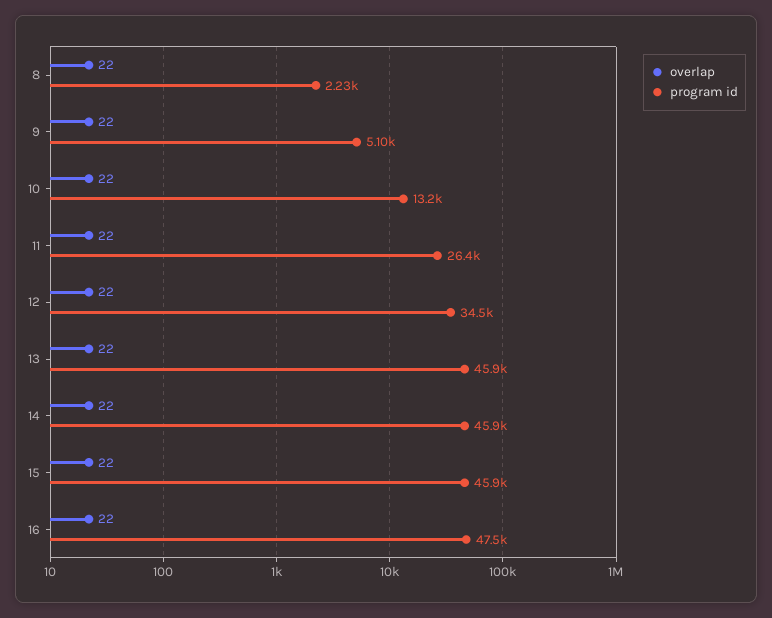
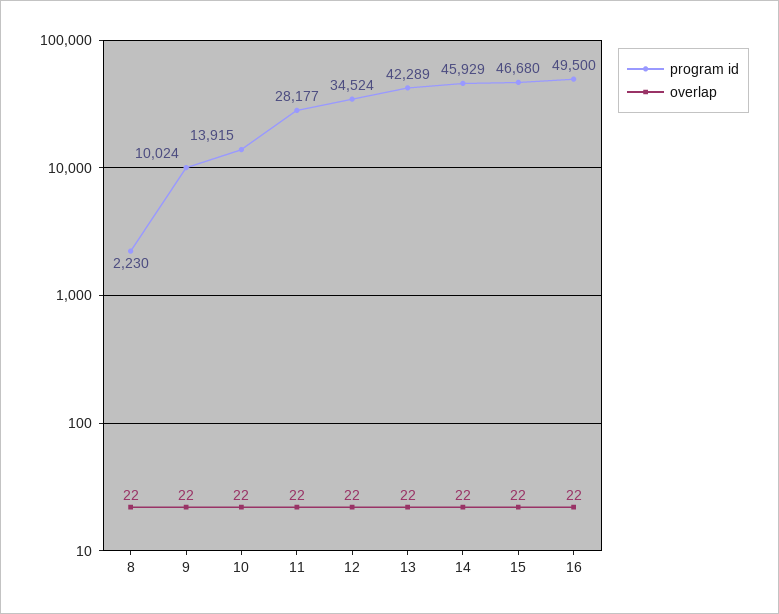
  {
    "overlap": {
      "8": 22,
      "9": 22,
      "10": 22,
      "11": 22,
      "12": 22,
      "13": 22,
      "14": 22,
      "15": 22,
      "16": 22
    },
    "program id": {
      "8": 2230,
-     "9": 5100,
+     "9": 10024,
-     "10": 13200,
+     "10": 13915,
-     "11": 26400,
+     "11": 28177,
      "12": 34524,
-     "13": 45900,
+     "13": 42289,
      "14": 45929,
-     "15": 45900,
+     "15": 46680,
-     "16": 47500
+     "16": 49500
    }
  }

